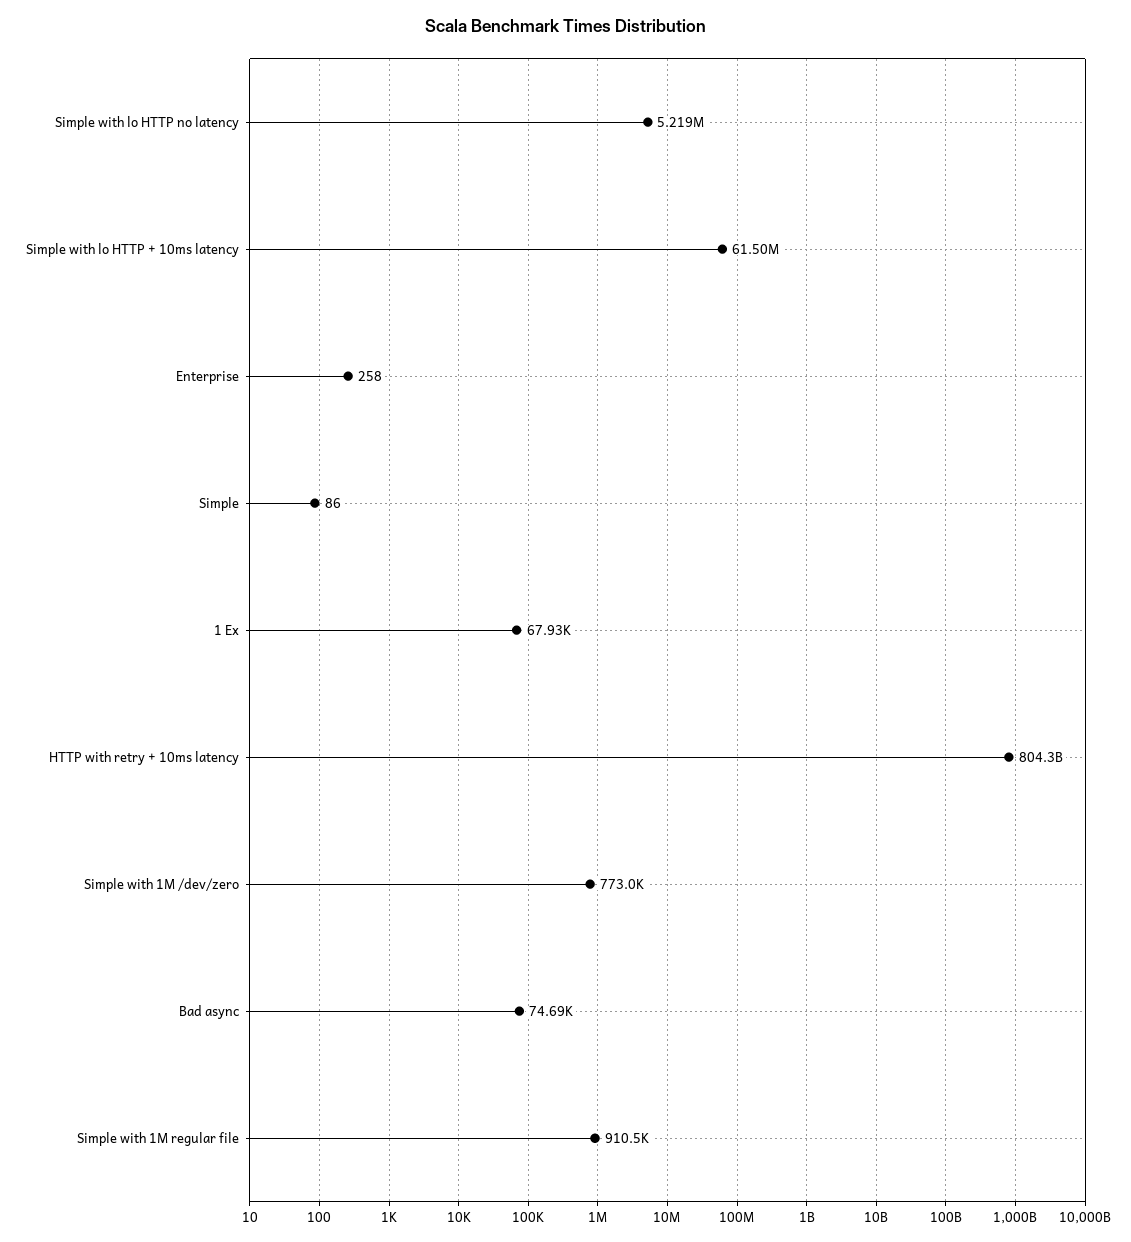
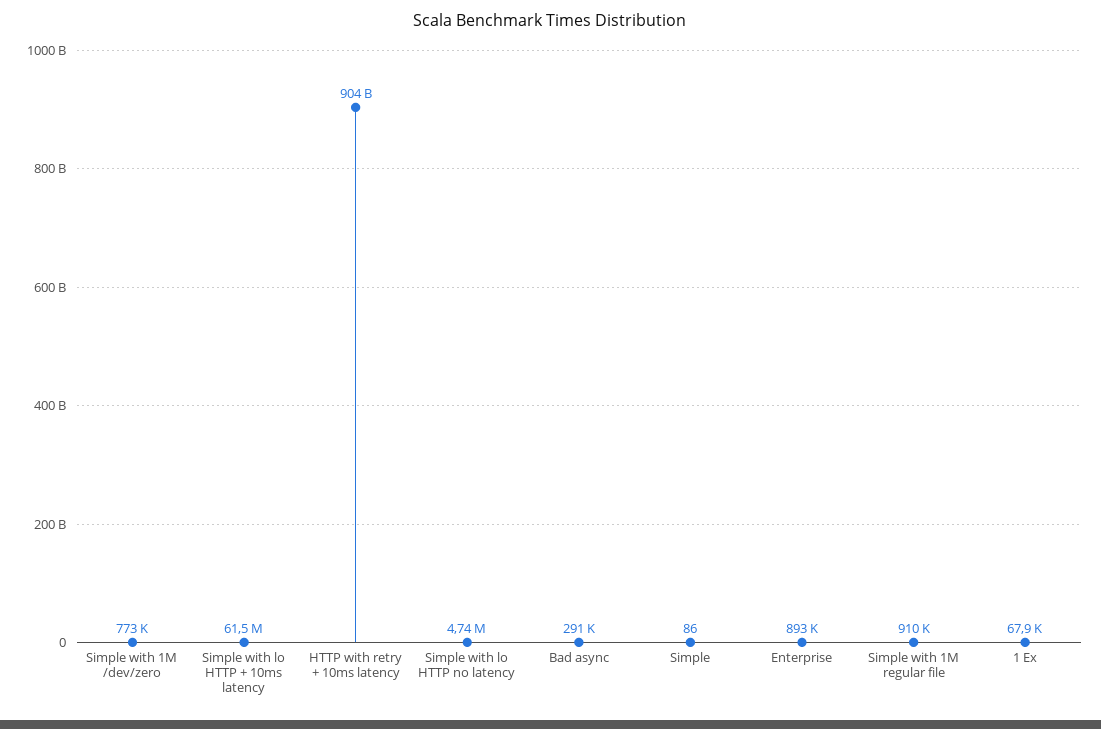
  {
-   "Simple with lo HTTP no latency": 5219000,
+   "Simple with lo HTTP no latency": 4740000,
    "Simple with lo HTTP + 10ms latency": 61500000,
-   "Enterprise": 258,
+   "Enterprise": 893000,
    "Simple": 86,
    "1 Ex": 67930,
-   "HTTP with retry + 10ms latency": 804300000000,
+   "HTTP with retry + 10ms latency": 904000000000,
    "Simple with 1M /dev/zero": 773000,
-   "Bad async": 74690,
+   "Bad async": 291000,
    "Simple with 1M regular file": 910500
  }

